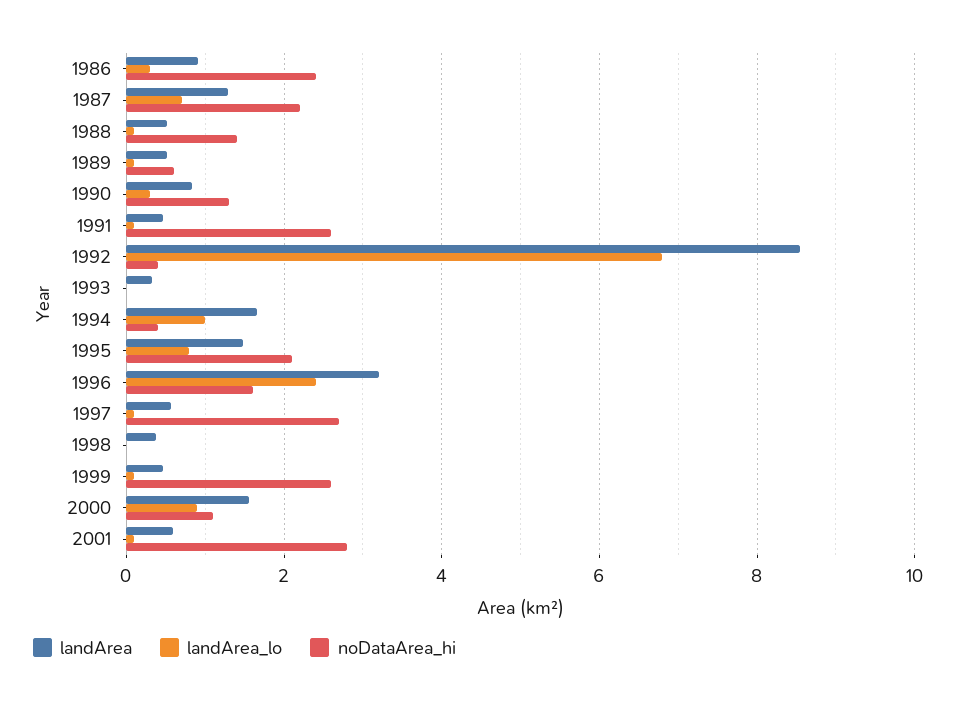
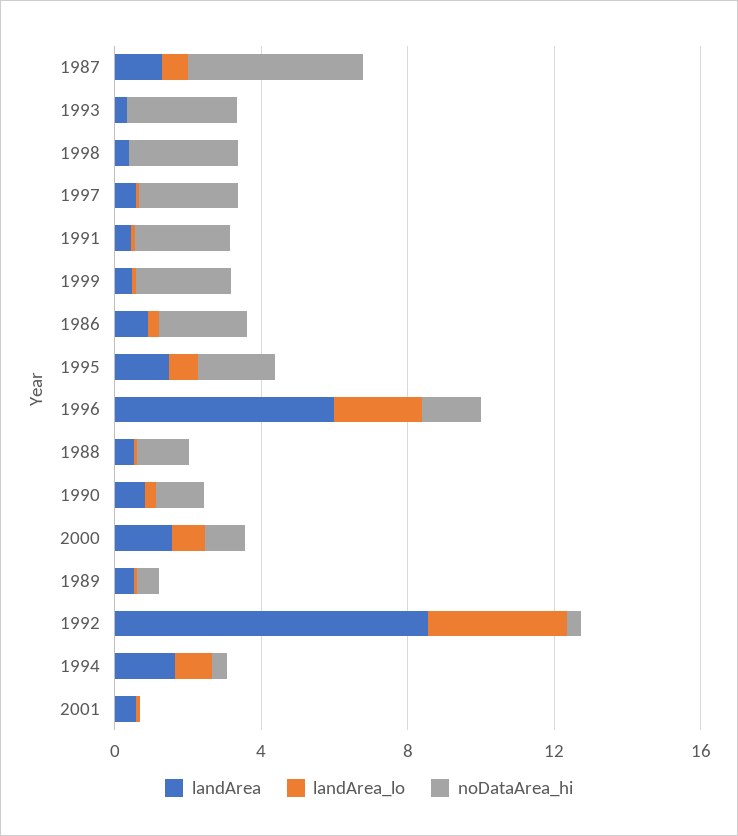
  {
    "landArea": {
      "1986": 1,
      "1987": 1.2,
      "1988": 0.6,
      "1989": 0.6,
      "1990": 0.8,
      "1991": 0.4,
      "1992": 8.6,
      "1993": 0.4,
      "1994": 1.6,
      "1995": 1.4,
-     "1996": 3.2,
+     "1996": 6,
      "1997": 0.6,
      "1998": 0.4,
      "1999": 0.4,
      "2000": 1.6,
      "2001": 0.6
    },
    "landArea_lo": {
      "1986": 0.4,
      "1987": 0.8,
      "1988": 0.2,
      "1989": 0.2,
      "1990": 0.4,
      "1991": 0.2,
-     "1992": 6.8,
+     "1992": 4,
      "1993": 0,
      "1994": 1,
      "1995": 0.8,
      "1996": 2.4,
      "1997": 0.2,
      "1998": 0,
      "1999": 0.2,
      "2000": 1,
      "2001": 0.2
    },
    "noDataArea_hi": {
      "1986": 2.4,
-     "1987": 2.2,
+     "1987": 5,
      "1988": 1.4,
      "1989": 0.6,
      "1990": 1.4,
      "1991": 2.6,
      "1992": 0.4,
-     "1993": 0,
+     "1993": 3,
      "1994": 0.4,
      "1995": 2.2,
      "1996": 1.6,
      "1997": 2.8,
-     "1998": 0,
+     "1998": 3,
      "1999": 2.6,
      "2000": 1.2,
-     "2001": 2.8
+     "2001": 0
    }
  }

